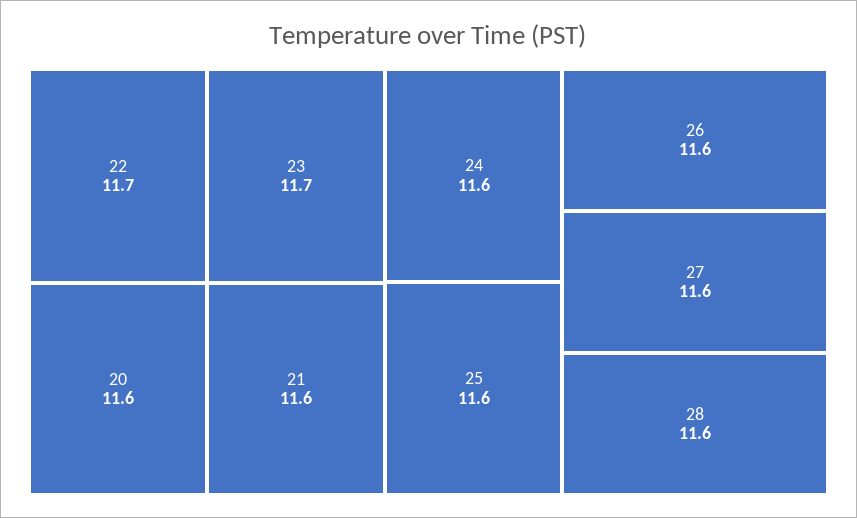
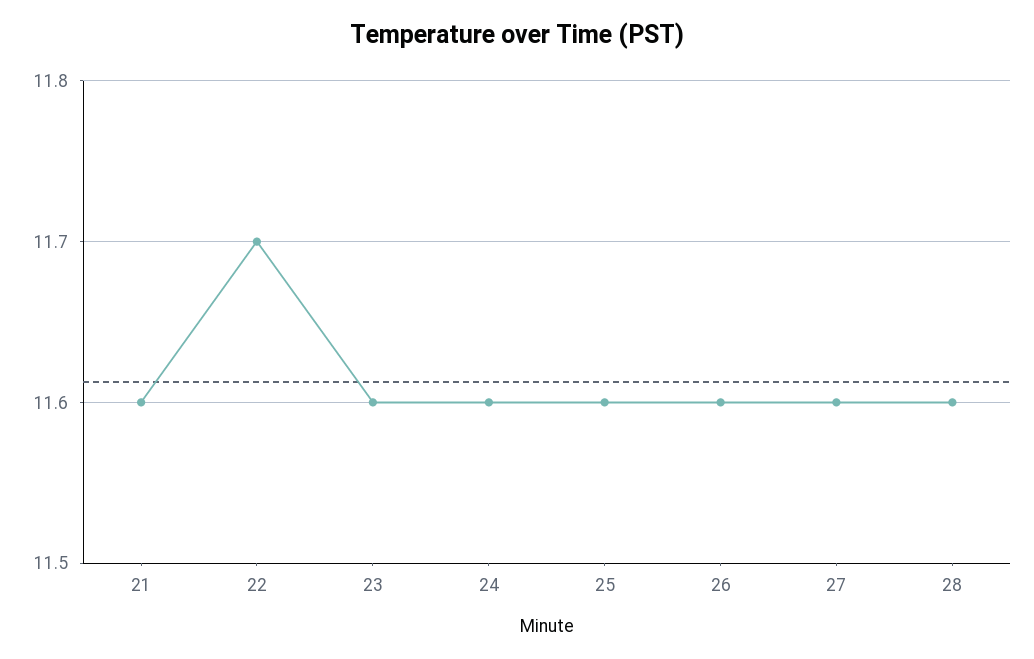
  {
    "22": 11.7,
-   "23": 11.7,
+   "23": 11.6,
-   "20": 11.6,
    "21": 11.6,
    "24": 11.6,
    "25": 11.6,
    "26": 11.6,
    "27": 11.6,
    "28": 11.6
  }

